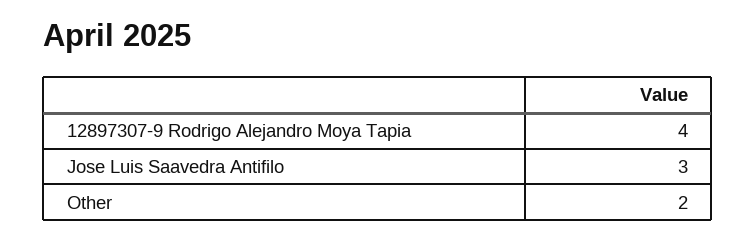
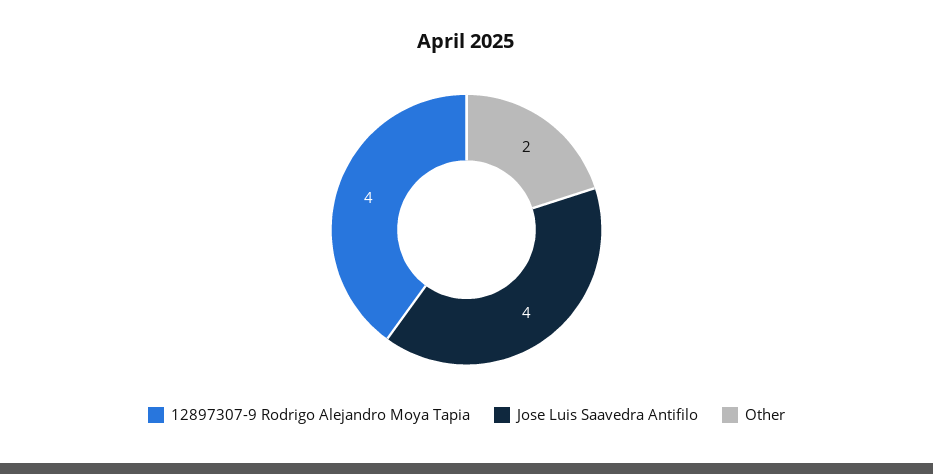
  {
    "12897307-9 Rodrigo Alejandro Moya Tapia": 4,
-   "Jose Luis Saavedra Antifilo": 3,
+   "Jose Luis Saavedra Antifilo": 4,
    "Other": 2
  }

